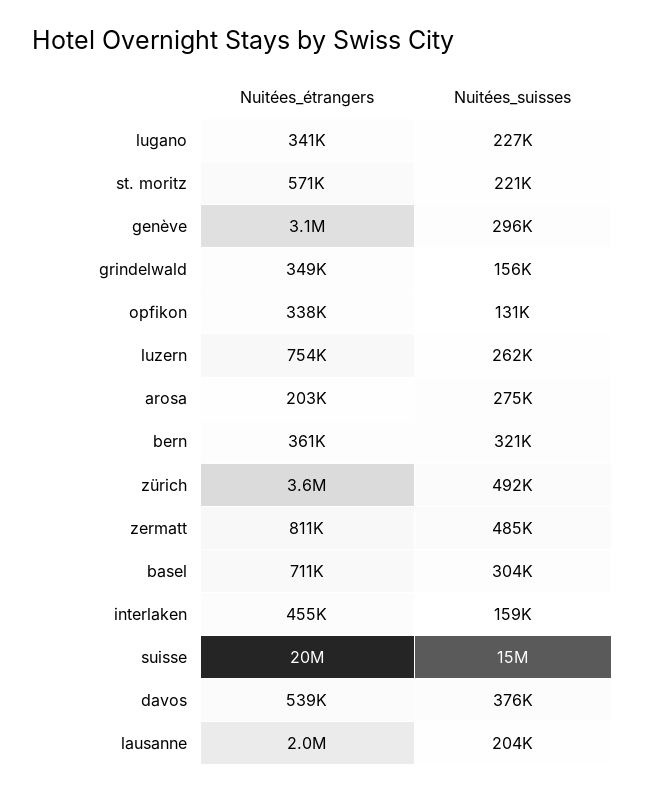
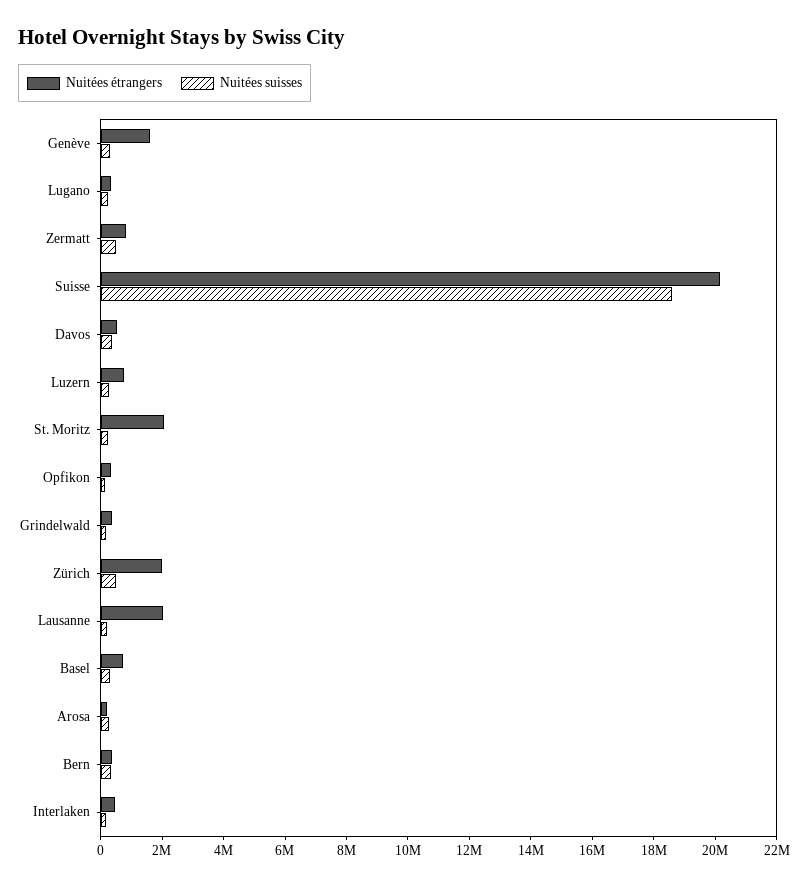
  {
    "Nuitées_étrangers": {
      "lugano": 341000,
-     "st. moritz": 571000,
+     "st. moritz": 2000000,
-     "genève": 3100000,
+     "genève": 1500000,
      "grindelwald": 349000,
      "opfikon": 338000,
      "luzern": 754000,
      "arosa": 203000,
      "bern": 361000,
-     "zürich": 3600000,
+     "zürich": 2000000,
      "zermatt": 811000,
      "basel": 711000,
      "interlaken": 455000,
      "suisse": 20000000,
      "davos": 539000,
      "lausanne": 2000000
    },
    "Nuitées_suisses": {
      "lugano": 227000,
      "st. moritz": 221000,
      "genève": 296000,
      "grindelwald": 156000,
      "opfikon": 131000,
      "luzern": 262000,
      "arosa": 275000,
      "bern": 321000,
      "zürich": 492000,
      "zermatt": 485000,
      "basel": 304000,
      "interlaken": 159000,
-     "suisse": 15000000,
+     "suisse": 18500000,
      "davos": 376000,
      "lausanne": 204000
    }
  }

